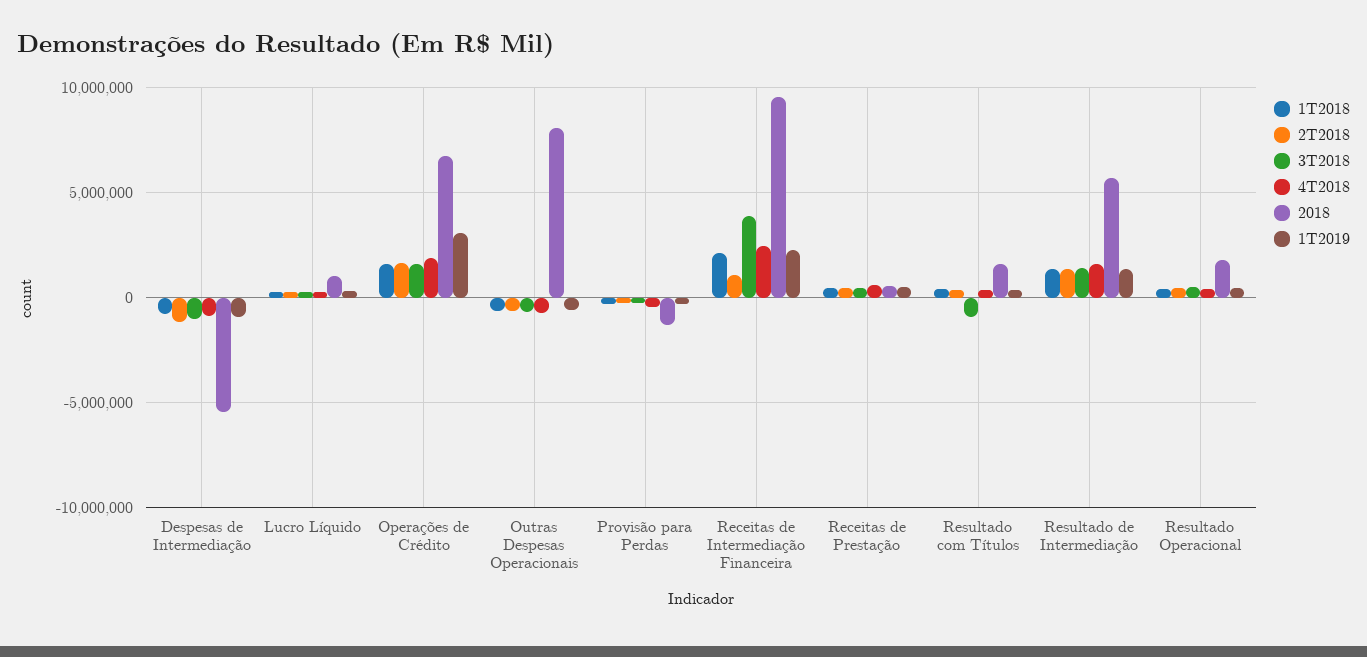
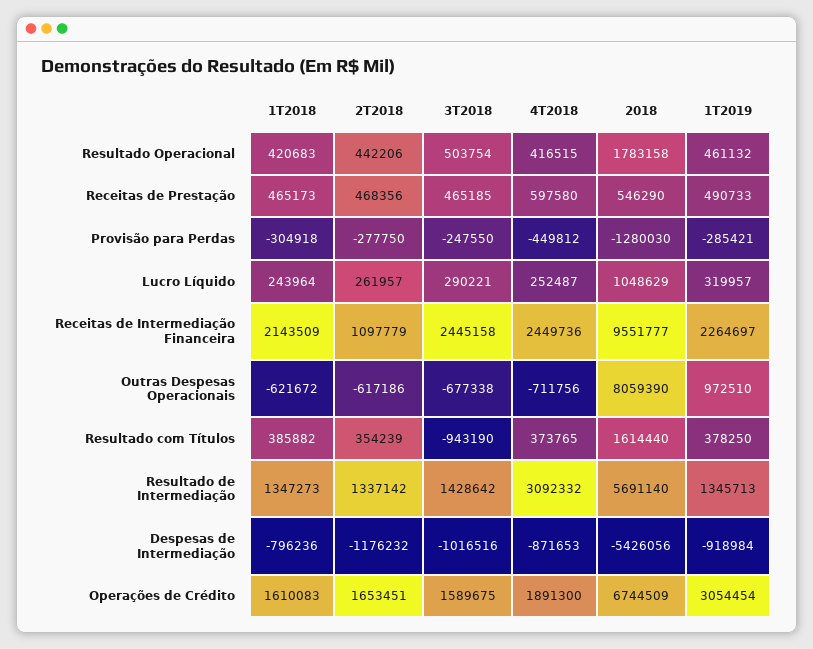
  {
    "1T2018": {
      "Despesas de Intermediação": -796236,
      "Lucro Líquido": 243964,
      "Operações de Crédito": 1610083,
      "Outras Despesas Operacionais": -621672,
      "Provisão para Perdas": -304918,
      "Receitas de Intermediação Financeira": 2143509,
      "Receitas de Prestação": 465173,
      "Resultado com Títulos": 385882,
      "Resultado de Intermediação": 1347273,
      "Resultado Operacional": 420683
    },
    "2T2018": {
      "Despesas de Intermediação": -1176232,
      "Lucro Líquido": 261957,
      "Operações de Crédito": 1653451,
      "Outras Despesas Operacionais": -617186,
      "Provisão para Perdas": -277750,
      "Receitas de Intermediação Financeira": 1097779,
      "Receitas de Prestação": 468356,
      "Resultado com Títulos": 354239,
      "Resultado de Intermediação": 1337142,
      "Resultado Operacional": 442206
    },
    "3T2018": {
      "Despesas de Intermediação": -1016516,
      "Lucro Líquido": 290221,
      "Operações de Crédito": 1589675,
      "Outras Despesas Operacionais": -677338,
      "Provisão para Perdas": -247550,
-     "Receitas de Intermediação Financeira": 4000000,
+     "Receitas de Intermediação Financeira": 2445158,
      "Receitas de Prestação": 465185,
      "Resultado com Títulos": -943190,
      "Resultado de Intermediação": 1428642,
      "Resultado Operacional": 503754
    },
    "4T2018": {
      "Despesas de Intermediação": -871653,
      "Lucro Líquido": 252487,
      "Operações de Crédito": 1891300,
      "Outras Despesas Operacionais": -711756,
      "Provisão para Perdas": -449812,
      "Receitas de Intermediação Financeira": 2449736,
      "Receitas de Prestação": 597580,
      "Resultado com Títulos": 373765,
-     "Resultado de Intermediação": 1500000,
+     "Resultado de Intermediação": 3092332,
      "Resultado Operacional": 416515
    },
    "2018": {
      "Despesas de Intermediação": -5426056,
      "Lucro Líquido": 1048629,
      "Operações de Crédito": 6744509,
      "Outras Despesas Operacionais": 8059390,
      "Provisão para Perdas": -1280030,
      "Receitas de Intermediação Financeira": 9551777,
      "Receitas de Prestação": 546290,
      "Resultado com Títulos": 1614440,
      "Resultado de Intermediação": 5691140,
      "Resultado Operacional": 1783158
    },
    "1T2019": {
      "Despesas de Intermediação": -918984,
      "Lucro Líquido": 319957,
      "Operações de Crédito": 3054454,
-     "Outras Despesas Operacionais": -500000,
+     "Outras Despesas Operacionais": 972510,
      "Provisão para Perdas": -285421,
      "Receitas de Intermediação Financeira": 2264697,
      "Receitas de Prestação": 490733,
      "Resultado com Títulos": 378250,
      "Resultado de Intermediação": 1345713,
      "Resultado Operacional": 461132
    }
  }

